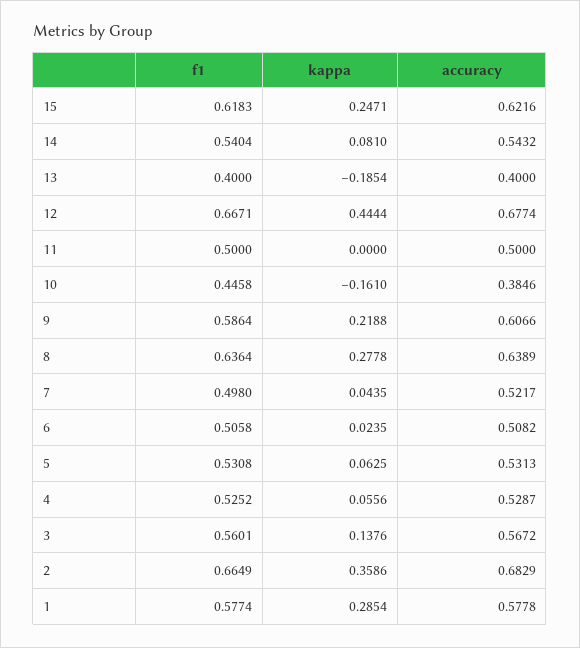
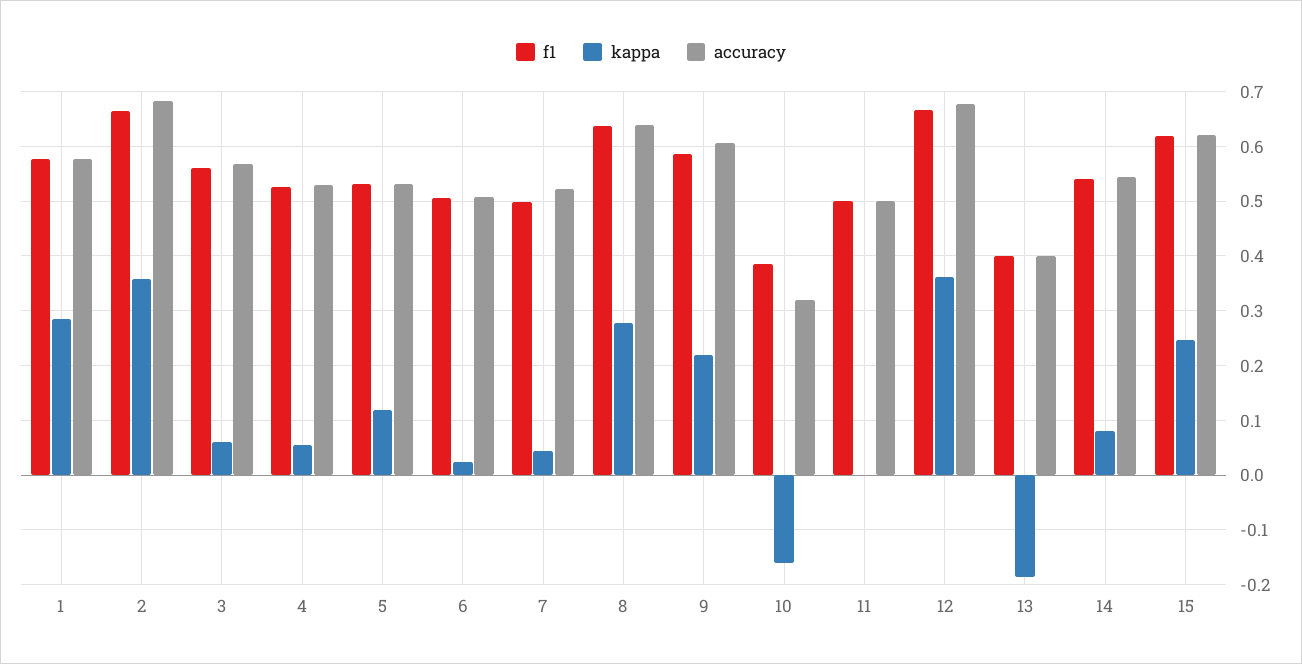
  {
    "f1": {
      "15": 0.6183,
      "14": 0.5404,
      "13": 0.4,
      "12": 0.6671,
      "11": 0.5,
-     "10": 0.4458,
+     "10": 0.38,
      "9": 0.5864,
      "8": 0.6364,
      "7": 0.498,
      "6": 0.5058,
      "5": 0.5308,
      "4": 0.5252,
      "3": 0.5601,
      "2": 0.6649,
      "1": 0.5774
    },
    "kappa": {
      "15": 0.2471,
      "14": 0.081,
      "13": -0.1854,
-     "12": 0.4444,
+     "12": 0.36,
      "11": 0,
      "10": -0.161,
      "9": 0.2188,
      "8": 0.2778,
      "7": 0.0435,
      "6": 0.0235,
-     "5": 0.0625,
+     "5": 0.12,
      "4": 0.0556,
-     "3": 0.1376,
+     "3": 0.06,
      "2": 0.3586,
      "1": 0.2854
    },
    "accuracy": {
      "15": 0.6216,
      "14": 0.5432,
      "13": 0.4,
      "12": 0.6774,
      "11": 0.5,
-     "10": 0.3846,
+     "10": 0.32,
      "9": 0.6066,
      "8": 0.6389,
      "7": 0.5217,
      "6": 0.5082,
      "5": 0.5313,
      "4": 0.5287,
      "3": 0.5672,
      "2": 0.6829,
      "1": 0.5778
    }
  }

